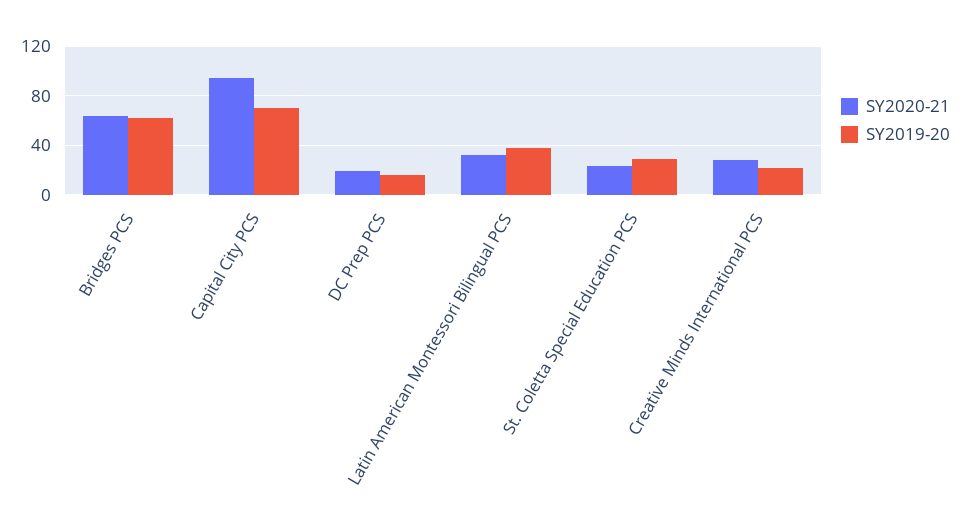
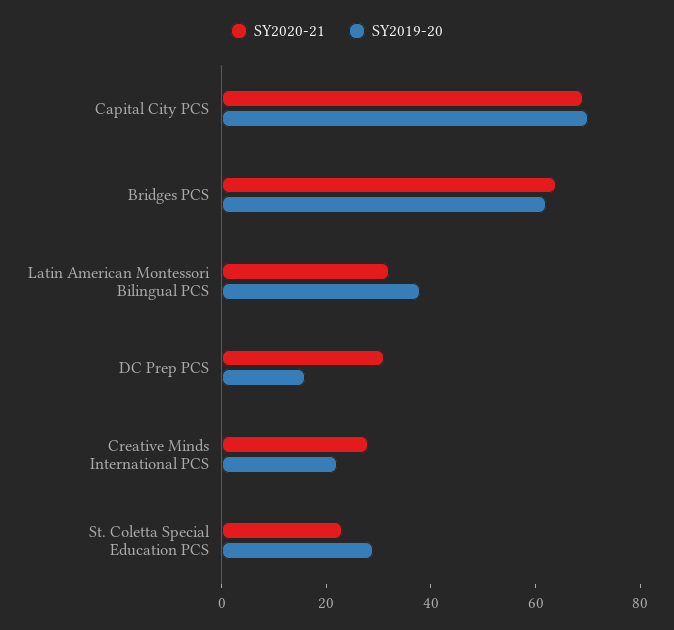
  {
    "SY2020-21": {
      "Bridges PCS": 65,
-     "Capital City PCS": 95,
+     "Capital City PCS": 70,
-     "DC Prep PCS": 20,
+     "DC Prep PCS": 30,
      "Latin American Montessori Bilingual PCS": 30,
      "St. Coletta Special Education PCS": 25,
      "Creative Minds International PCS": 30
    },
    "SY2019-20": {
      "Bridges PCS": 60,
      "Capital City PCS": 70,
      "DC Prep PCS": 15,
      "Latin American Montessori Bilingual PCS": 40,
      "St. Coletta Special Education PCS": 30,
      "Creative Minds International PCS": 20
    }
  }

